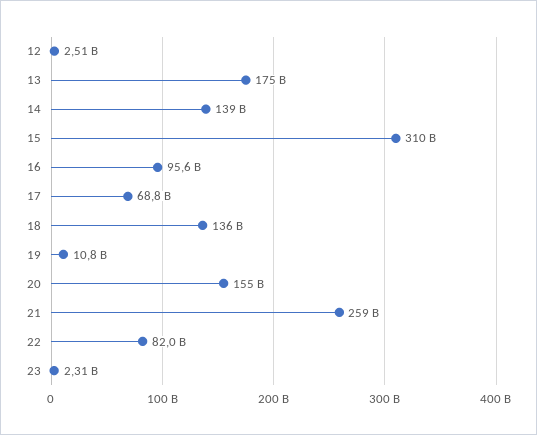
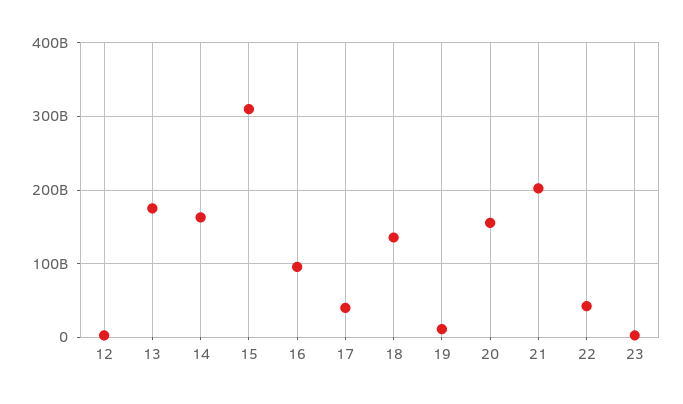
  {
    "12": 2510000000,
    "13": 175000000000,
-   "14": 139000000000,
+   "14": 160000000000,
    "15": 310000000000,
    "16": 95600000000,
-   "17": 68800000000,
+   "17": 40000000000,
    "18": 136000000000,
    "19": 10800000000,
    "20": 155000000000,
-   "21": 259000000000,
+   "21": 200000000000,
-   "22": 82000000000,
+   "22": 40000000000,
    "23": 2310000000
  }

